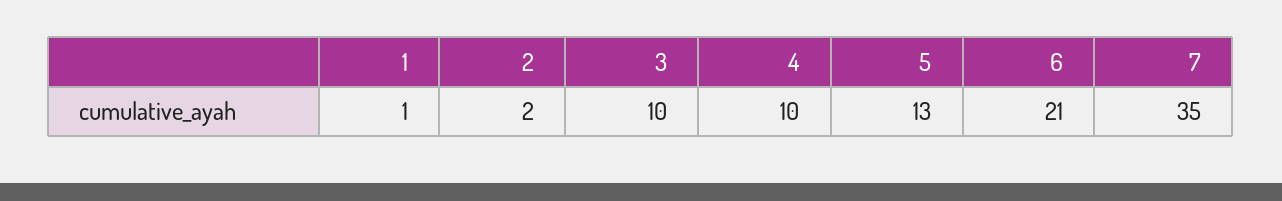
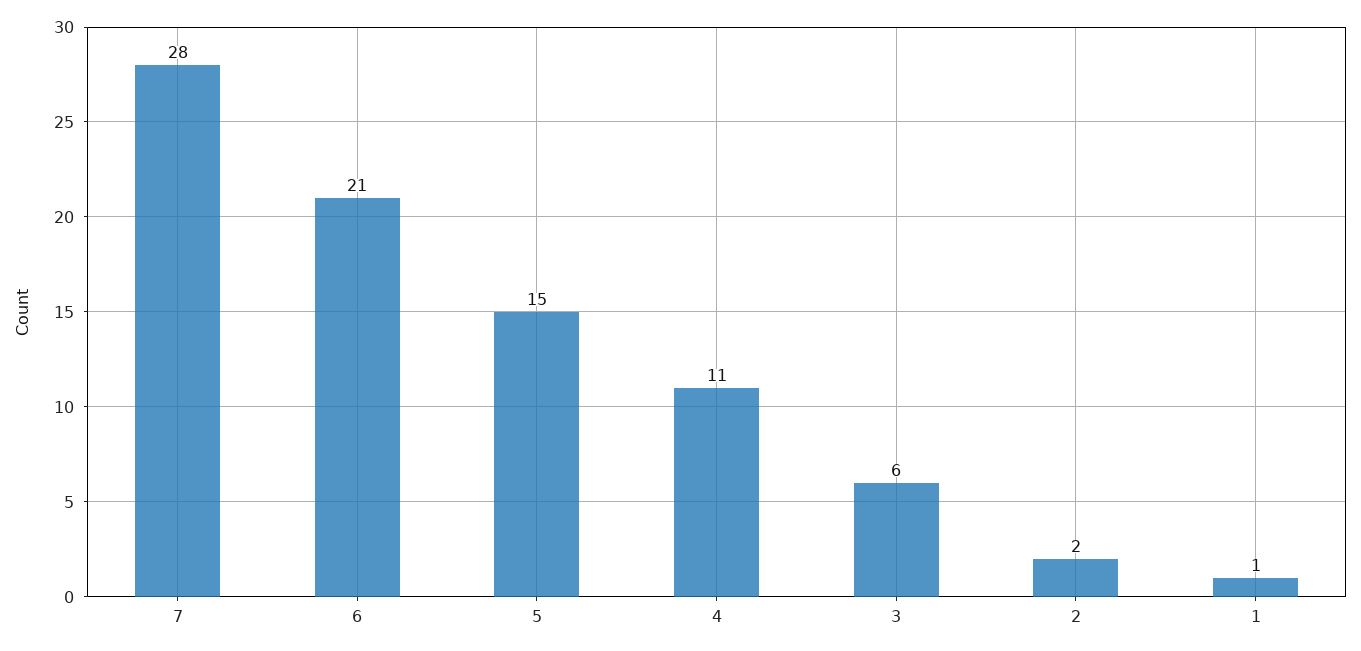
  {
    "1": 1,
    "2": 2,
-   "3": 10,
+   "3": 6,
-   "4": 10,
+   "4": 11,
-   "5": 13,
+   "5": 15,
    "6": 21,
-   "7": 35
+   "7": 28
  }

